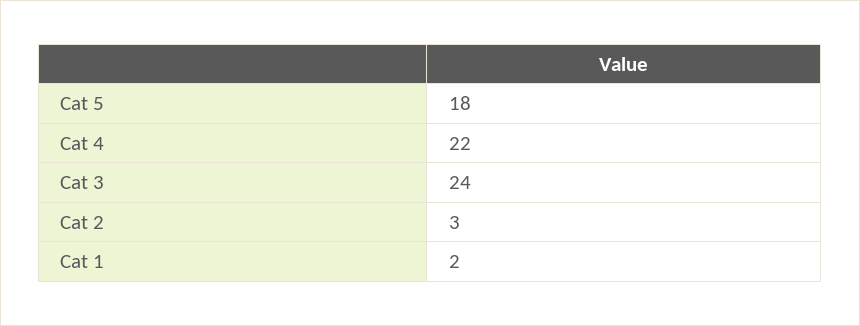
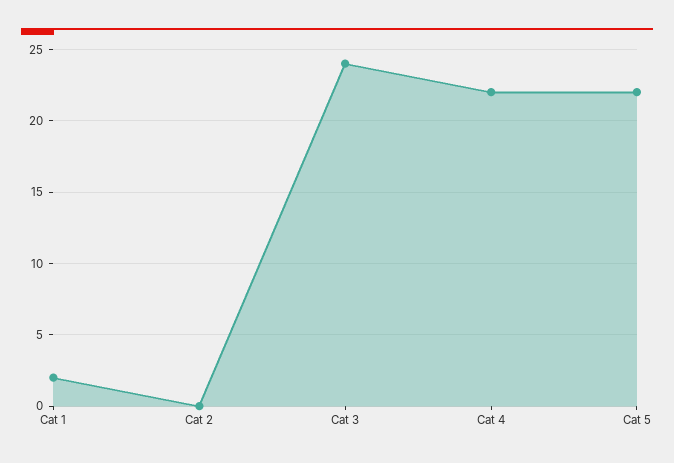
  {
-   "Cat 5": 18,
+   "Cat 5": 22,
    "Cat 4": 22,
    "Cat 3": 24,
-   "Cat 2": 3,
+   "Cat 2": 0,
    "Cat 1": 2
  }

